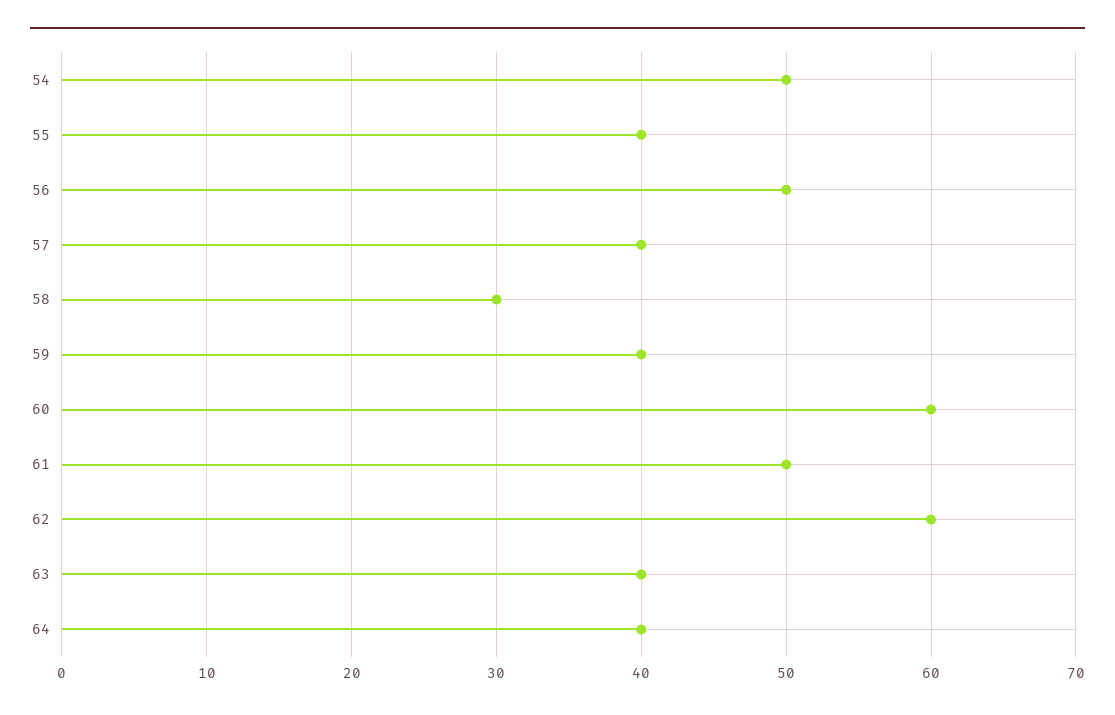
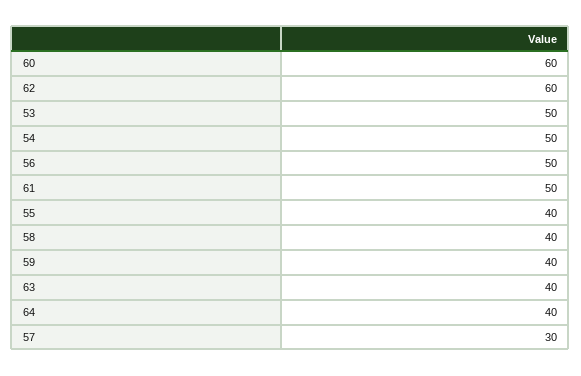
  {
    "54": 50,
    "55": 40,
    "56": 50,
-   "57": 40,
+   "57": 30,
-   "58": 30,
+   "58": 40,
    "59": 40,
    "60": 60,
    "61": 50,
    "62": 60,
    "63": 40,
-   "64": 40
+   "64": 40,
+   "53": 50
  }

